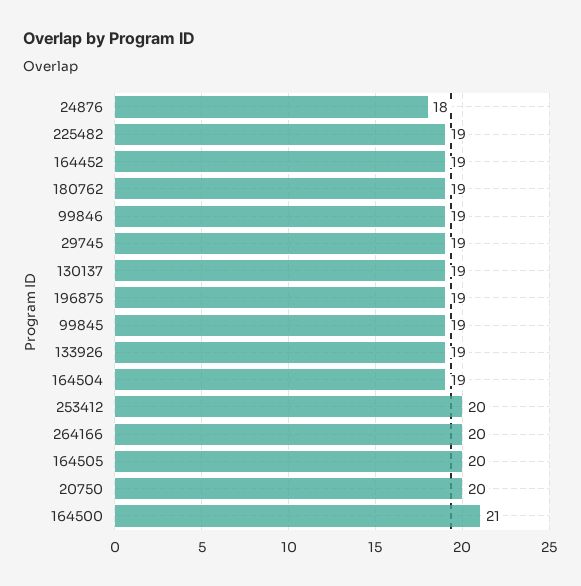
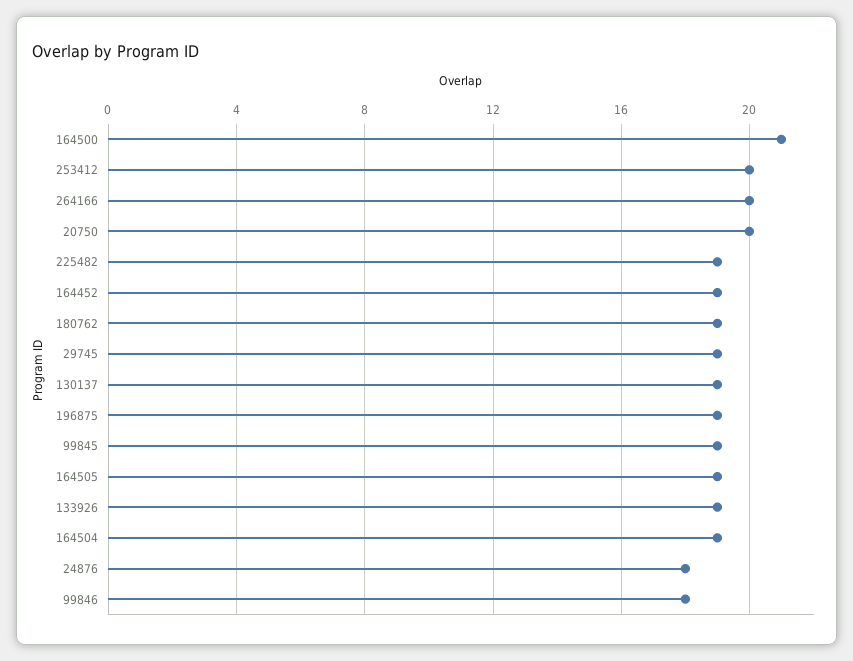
  {
    "24876": 18,
    "225482": 19,
    "164452": 19,
    "180762": 19,
-   "99846": 19,
+   "99846": 18,
    "29745": 19,
    "130137": 19,
    "196875": 19,
    "99845": 19,
    "133926": 19,
    "164504": 19,
    "253412": 20,
    "264166": 20,
-   "164505": 20,
+   "164505": 19,
    "20750": 20,
    "164500": 21
  }

